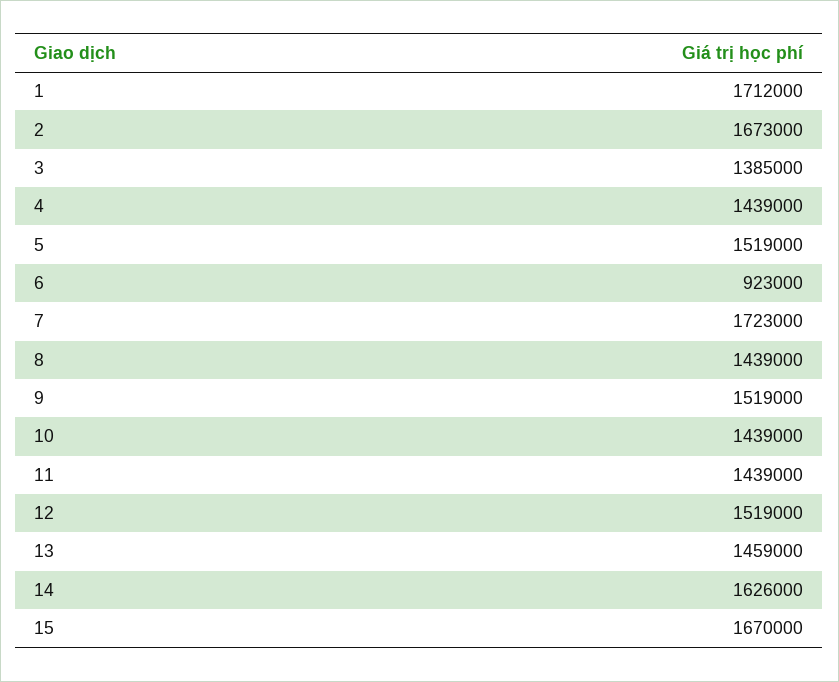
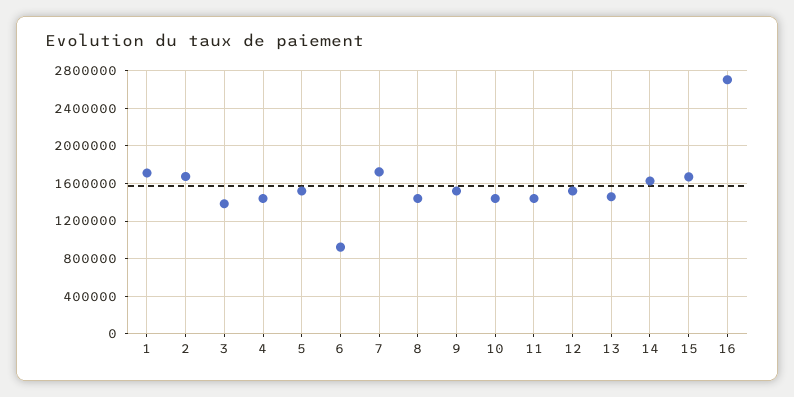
  {
    "1": 1712000,
    "2": 1673000,
    "3": 1385000,
    "4": 1439000,
    "5": 1519000,
    "6": 923000,
    "7": 1723000,
    "8": 1439000,
    "9": 1519000,
    "10": 1439000,
    "11": 1439000,
    "12": 1519000,
    "13": 1459000,
    "14": 1626000,
-   "15": 1670000
+   "15": 1670000,
+   "16": 2700000
  }

